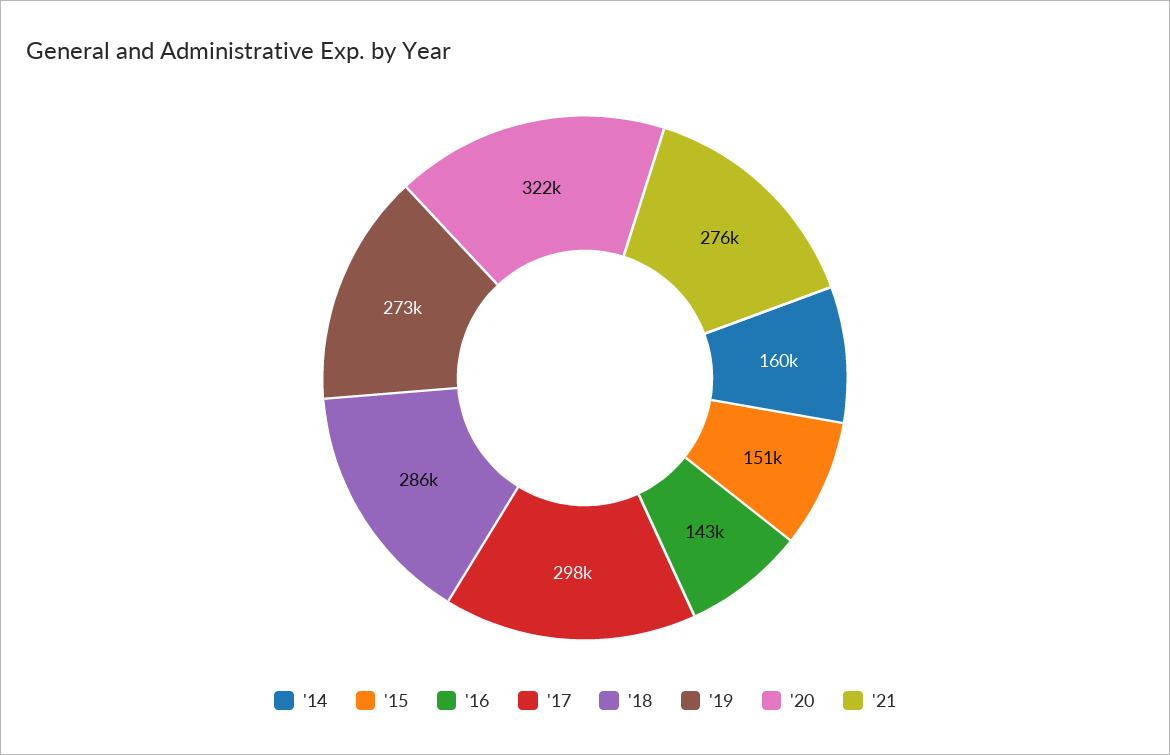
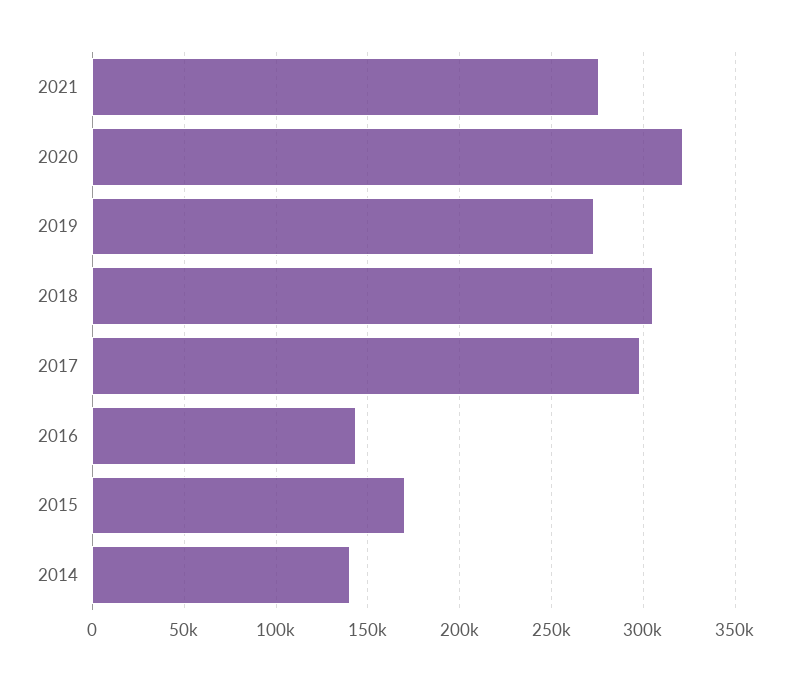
  {
-   "'14": 160000,
+   "'14": 140000,
-   "'15": 151000,
+   "'15": 170000,
    "'16": 143000,
    "'17": 298000,
-   "'18": 286000,
+   "'18": 305000,
    "'19": 273000,
    "'20": 322000,
    "'21": 276000
  }

